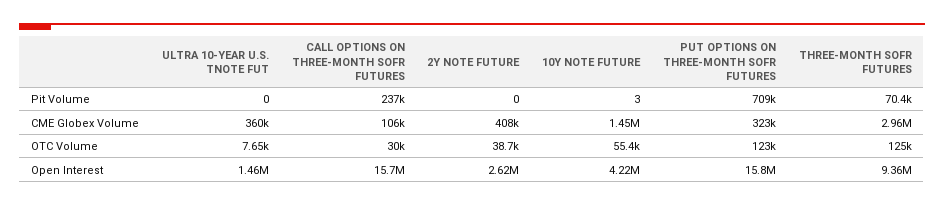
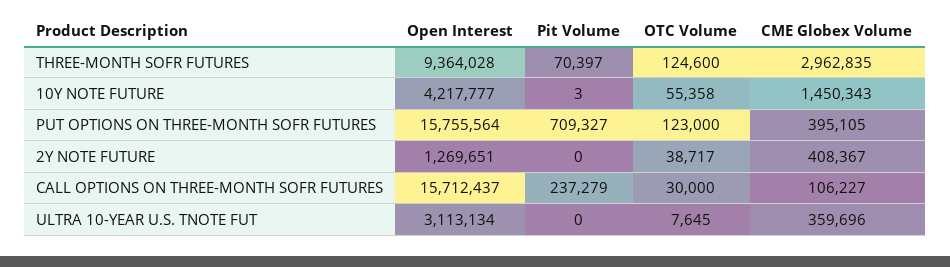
  {
    "ULTRA 10-YEAR U.S. TNOTE FUT": {
      "Pit Volume": 0,
      "CME Globex Volume": 359696,
      "OTC Volume": 7645,
-     "Open Interest": 1460000
+     "Open Interest": 3113134
    },
    "CALL OPTIONS ON THREE-MONTH SOFR FUTURES": {
      "Pit Volume": 237279,
      "CME Globex Volume": 106227,
      "OTC Volume": 30000,
      "Open Interest": 15712437
    },
    "2Y NOTE FUTURE": {
      "Pit Volume": 0,
      "CME Globex Volume": 408367,
      "OTC Volume": 38717,
-     "Open Interest": 2620000
+     "Open Interest": 1269651
    },
    "10Y NOTE FUTURE": {
      "Pit Volume": 3,
      "CME Globex Volume": 1450343,
      "OTC Volume": 55358,
      "Open Interest": 4217777
    },
    "PUT OPTIONS ON THREE-MONTH SOFR FUTURES": {
      "Pit Volume": 709327,
-     "CME Globex Volume": 323000,
+     "CME Globex Volume": 395105,
      "OTC Volume": 123000,
      "Open Interest": 15755564
    },
    "THREE-MONTH SOFR FUTURES": {
      "Pit Volume": 70397,
      "CME Globex Volume": 2962835,
      "OTC Volume": 124600,
      "Open Interest": 9364028
    }
  }

